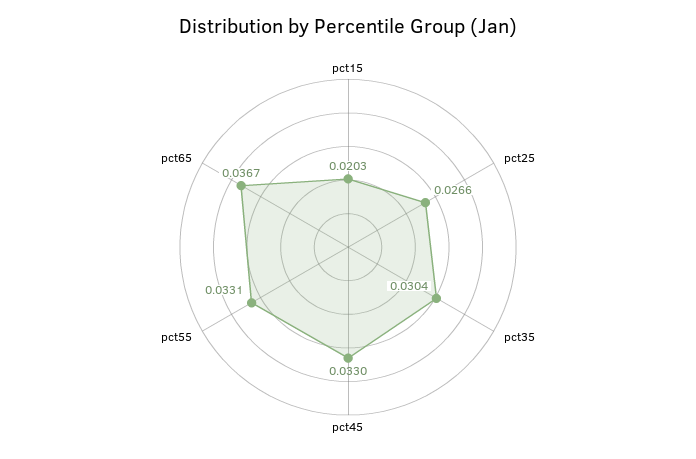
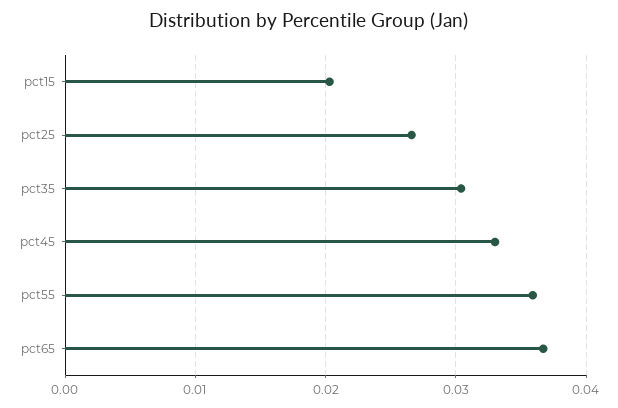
  {
    "pct15": 0.0203,
    "pct25": 0.0266,
    "pct35": 0.0304,
    "pct45": 0.033,
-   "pct55": 0.0331,
+   "pct55": 0.036,
    "pct65": 0.0367
  }

